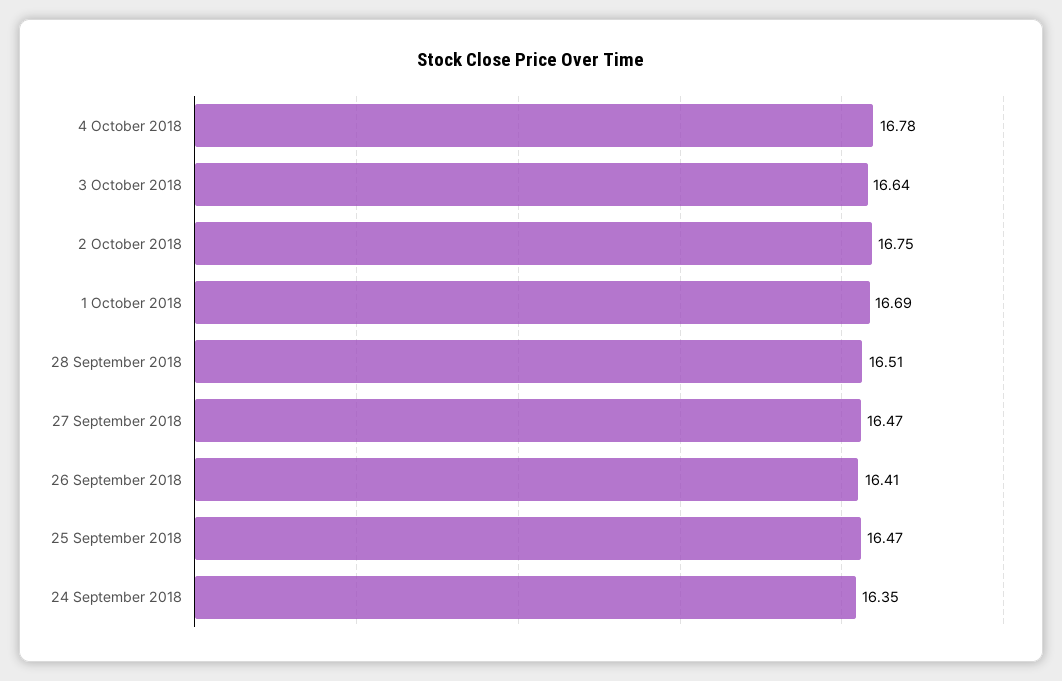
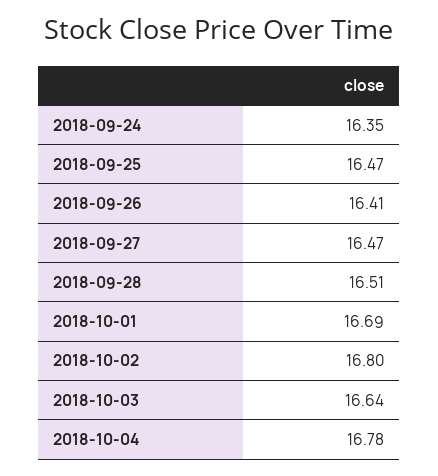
  {
    "4 October 2018": 16.78,
    "3 October 2018": 16.64,
-   "2 October 2018": 16.75,
+   "2 October 2018": 16.8,
    "1 October 2018": 16.69,
    "28 September 2018": 16.51,
    "27 September 2018": 16.47,
    "26 September 2018": 16.41,
    "25 September 2018": 16.47,
    "24 September 2018": 16.35
  }

